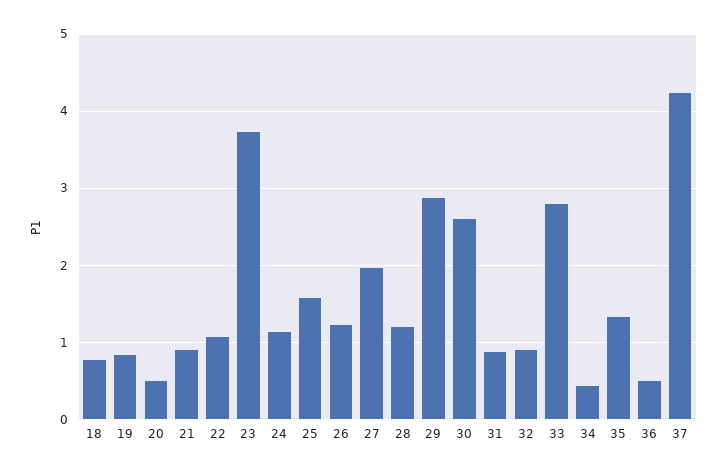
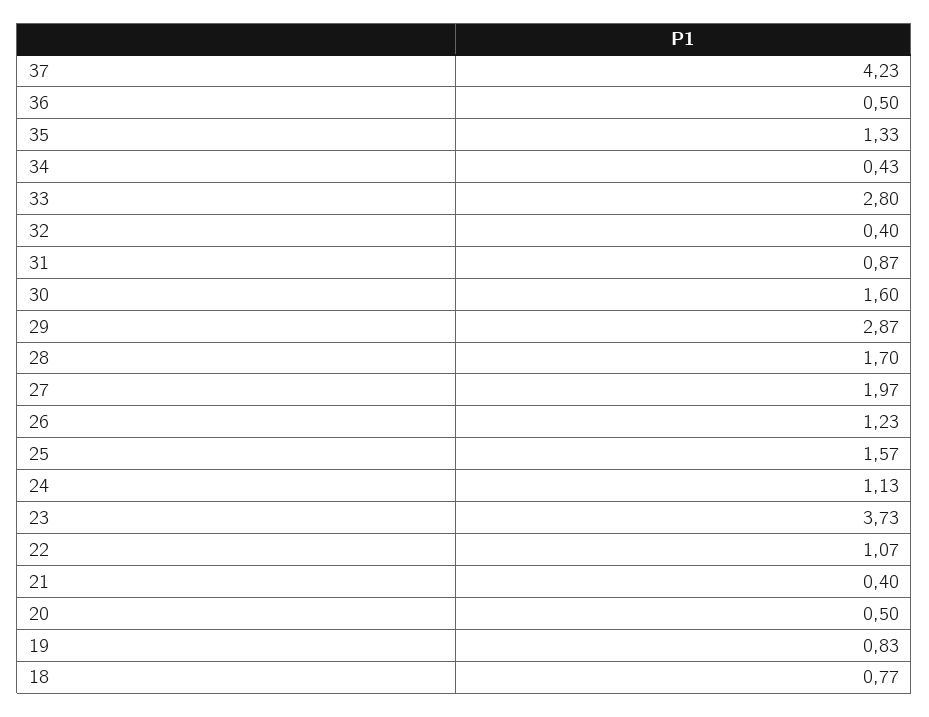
  {
    "18": 0.77,
    "19": 0.83,
    "20": 0.5,
-   "21": 0.9,
+   "21": 0.4,
    "22": 1.07,
    "23": 3.73,
    "24": 1.13,
    "25": 1.57,
    "26": 1.23,
    "27": 1.97,
-   "28": 1.2,
+   "28": 1.7,
    "29": 2.87,
-   "30": 2.6,
+   "30": 1.6,
    "31": 0.87,
-   "32": 0.9,
+   "32": 0.4,
    "33": 2.8,
    "34": 0.43,
    "35": 1.33,
    "36": 0.5,
    "37": 4.23
  }

